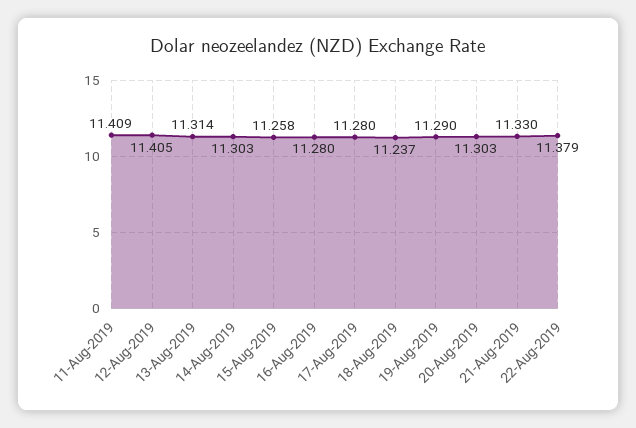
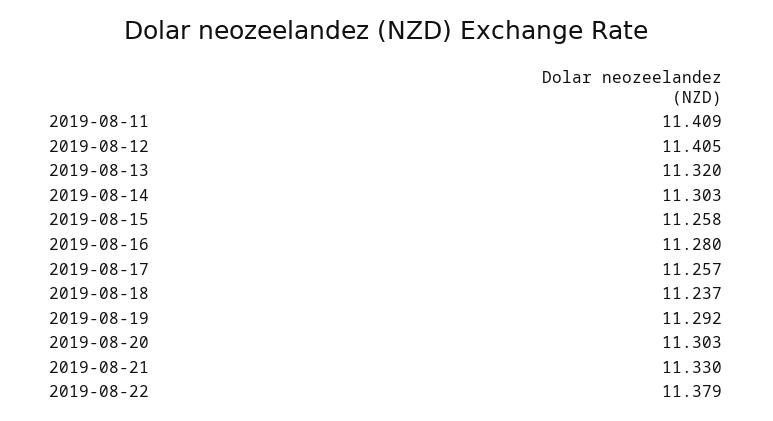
  {
    "11-Aug-2019": 11.409,
    "12-Aug-2019": 11.405,
-   "13-Aug-2019": 11.314,
+   "13-Aug-2019": 11.32,
    "14-Aug-2019": 11.303,
    "15-Aug-2019": 11.258,
    "16-Aug-2019": 11.28,
-   "17-Aug-2019": 11.28,
+   "17-Aug-2019": 11.257,
    "18-Aug-2019": 11.237,
-   "19-Aug-2019": 11.29,
+   "19-Aug-2019": 11.292,
    "20-Aug-2019": 11.303,
    "21-Aug-2019": 11.33,
    "22-Aug-2019": 11.379
  }

